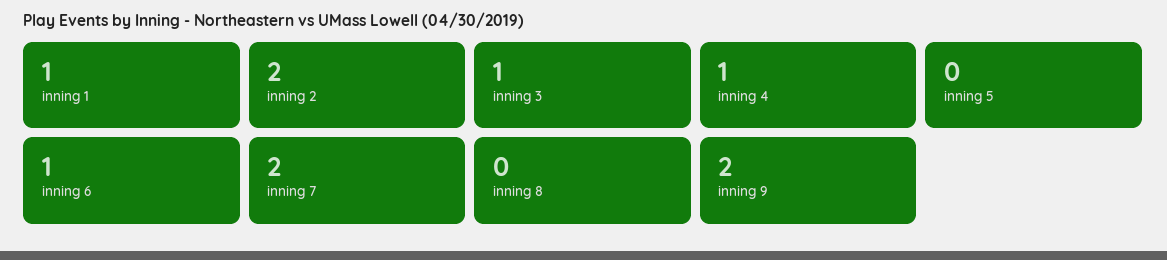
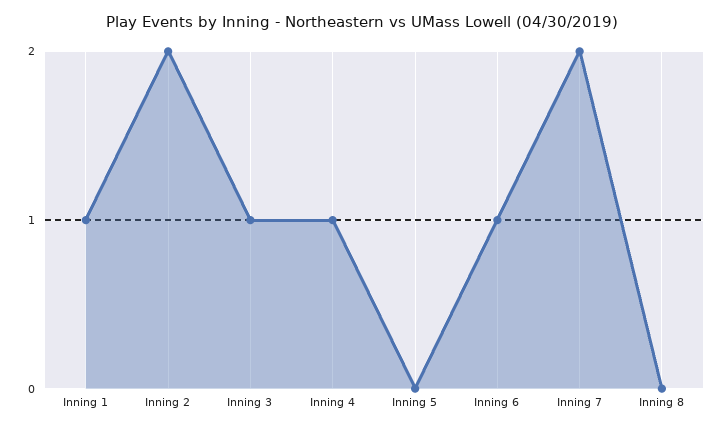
  {
    "inning 1": 1,
    "inning 2": 2,
    "inning 3": 1,
    "inning 4": 1,
    "inning 5": 0,
    "inning 6": 1,
    "inning 7": 2,
-   "inning 8": 0,
+   "inning 8": 0
-   "inning 9": 2
  }

